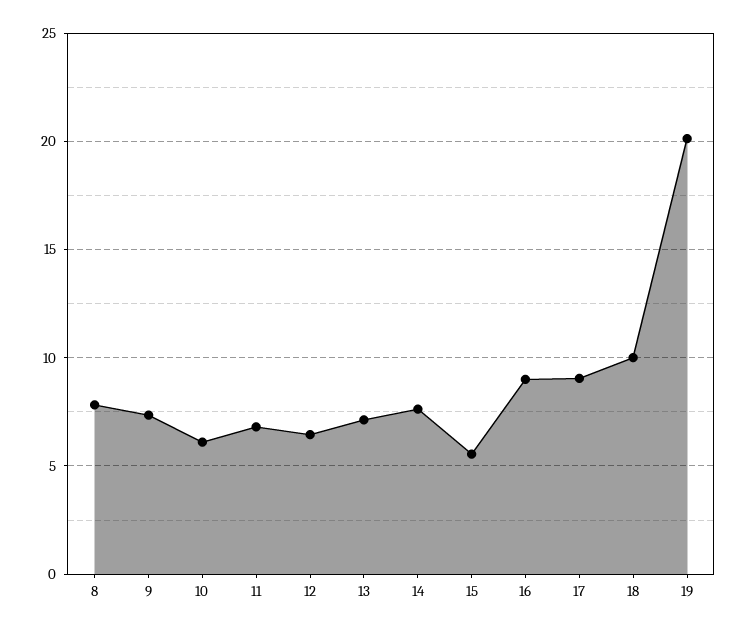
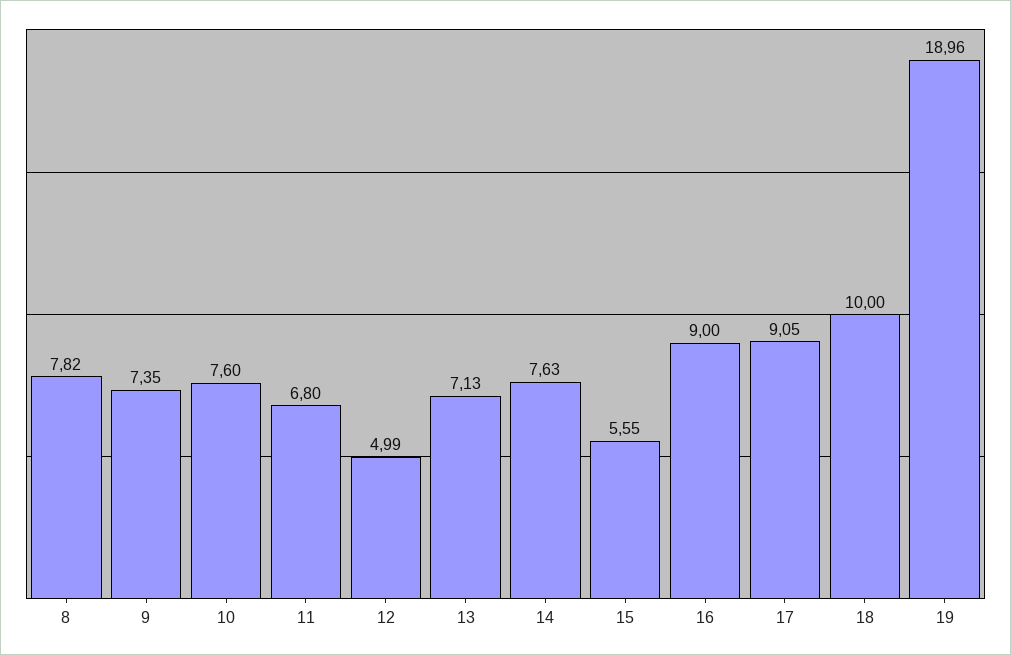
  {
    "8": 7.82,
    "9": 7.35,
-   "10": 6,
+   "10": 7.6,
    "11": 6.8,
-   "12": 6.5,
+   "12": 4.99,
    "13": 7.13,
    "14": 7.63,
    "15": 5.55,
    "16": 9,
    "17": 9.05,
    "18": 10,
-   "19": 20
+   "19": 18.96
  }

